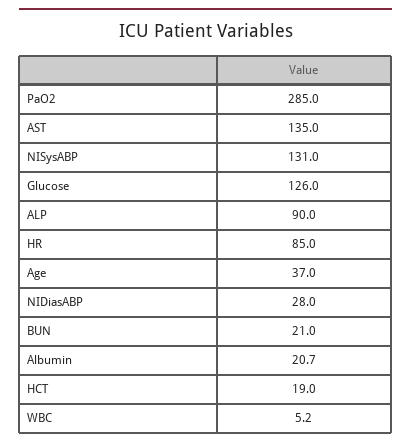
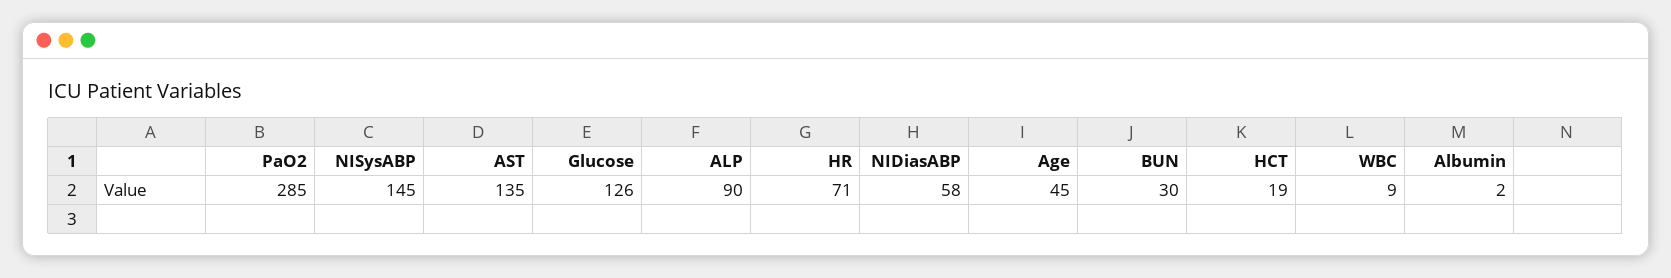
  {
    "PaO2": 285,
    "AST": 135,
-   "NISysABP": 131,
+   "NISysABP": 145,
    "Glucose": 126,
    "ALP": 90,
-   "HR": 85,
+   "HR": 71,
-   "Age": 37,
+   "Age": 45,
-   "NIDiasABP": 28,
+   "NIDiasABP": 58,
-   "BUN": 21,
+   "BUN": 30,
-   "Albumin": 20.7,
+   "Albumin": 2,
    "HCT": 19,
-   "WBC": 5.2
+   "WBC": 9
  }

